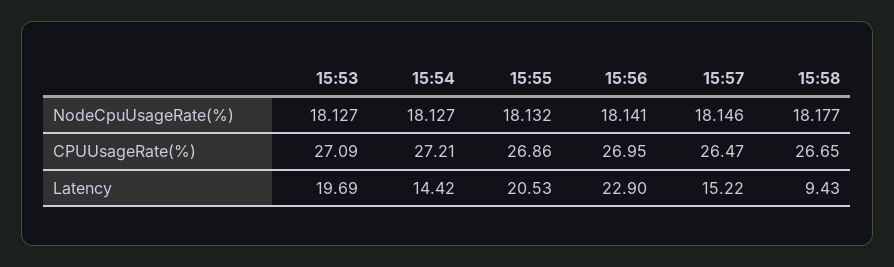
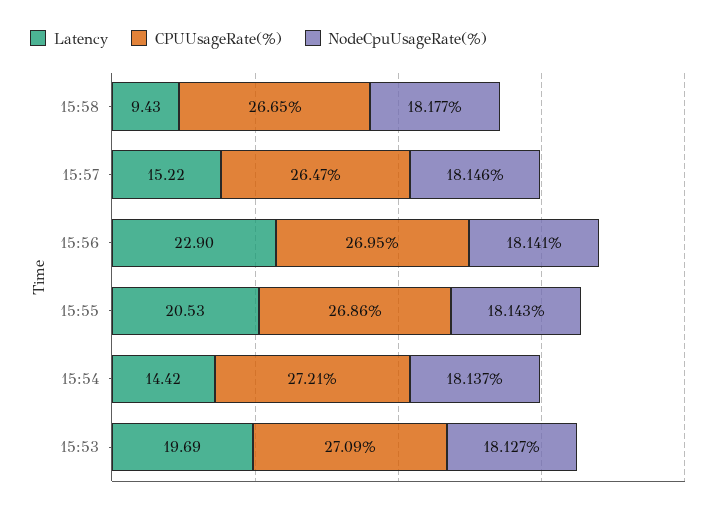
  {
    "NodeCpuUsageRate(%)": {
      "15:53": 18.127,
-     "15:54": 18.127,
+     "15:54": 18.137,
-     "15:55": 18.132,
+     "15:55": 18.143,
      "15:56": 18.141,
      "15:57": 18.146,
      "15:58": 18.177
    },
    "CPUUsageRate(%)": {
      "15:53": 27.09,
      "15:54": 27.21,
      "15:55": 26.86,
      "15:56": 26.95,
      "15:57": 26.47,
      "15:58": 26.65
    },
    "Latency": {
      "15:53": 19.69,
      "15:54": 14.42,
      "15:55": 20.53,
      "15:56": 22.9,
      "15:57": 15.22,
      "15:58": 9.43
    }
  }

